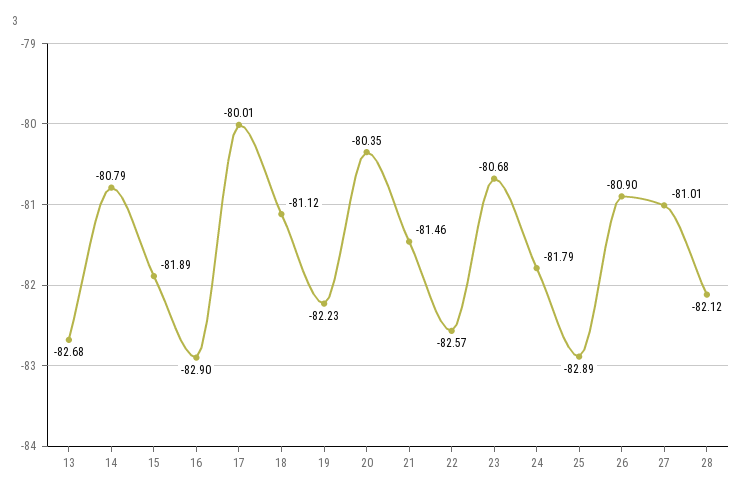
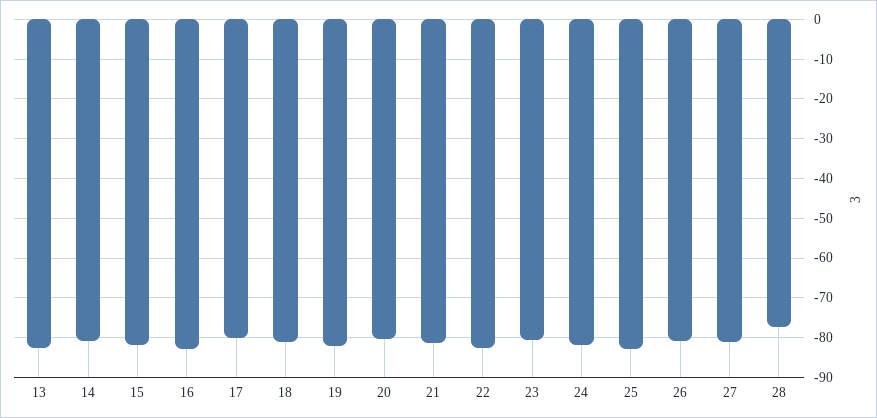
  {
    "13": -82.68,
    "14": -80.79,
    "15": -81.89,
    "16": -82.9,
    "17": -80.01,
    "18": -81.12,
    "19": -82.23,
    "20": -80.35,
    "21": -81.46,
    "22": -82.57,
    "23": -80.68,
    "24": -81.79,
    "25": -82.89,
    "26": -80.9,
    "27": -81.01,
-   "28": -82.12
+   "28": -78
  }

